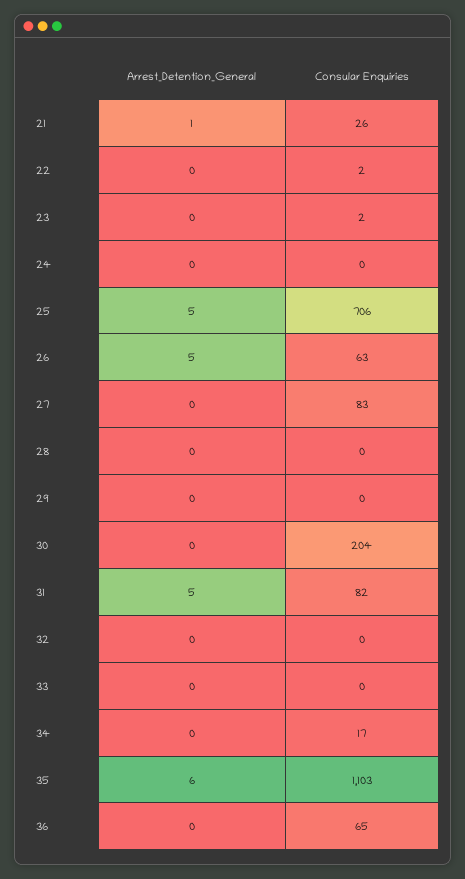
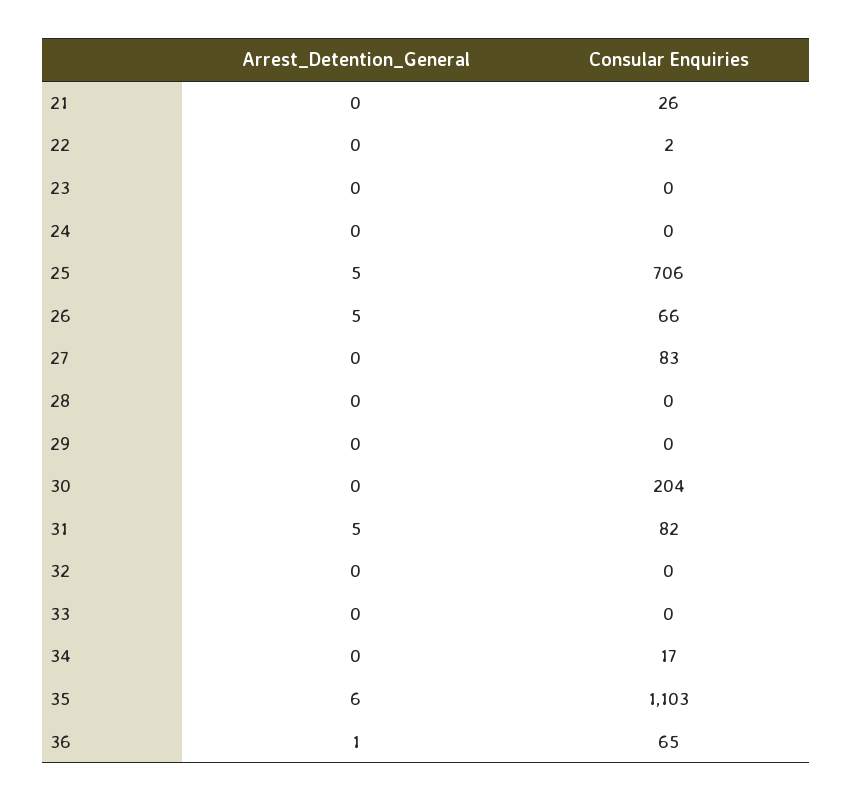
  {
    "Arrest_Detention_General": {
-     "21": 1,
+     "21": 0,
      "22": 0,
      "23": 0,
      "24": 0,
      "25": 5,
      "26": 5,
      "27": 0,
      "28": 0,
      "29": 0,
      "30": 0,
      "31": 5,
      "32": 0,
      "33": 0,
      "34": 0,
      "35": 6,
-     "36": 0
+     "36": 1
    },
    "Consular Enquiries": {
      "21": 26,
      "22": 2,
-     "23": 2,
+     "23": 0,
      "24": 0,
      "25": 706,
-     "26": 63,
+     "26": 66,
      "27": 83,
      "28": 0,
      "29": 0,
      "30": 204,
      "31": 82,
      "32": 0,
      "33": 0,
      "34": 17,
      "35": 1103,
      "36": 65
    }
  }

